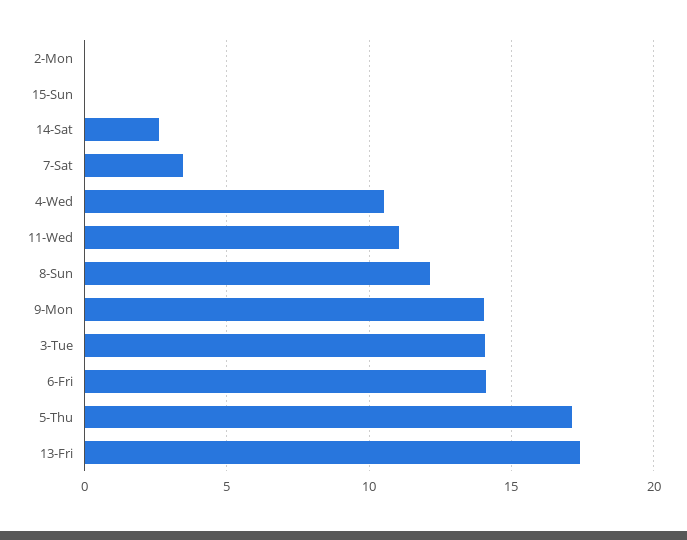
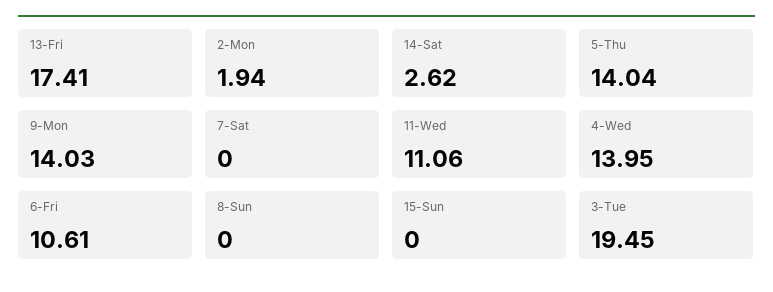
  {
-   "2-Mon": 0,
+   "2-Mon": 1.94,
    "15-Sun": 0,
    "14-Sat": 2.62,
-   "7-Sat": 3.5,
+   "7-Sat": 0,
-   "4-Wed": 10.5,
+   "4-Wed": 13.95,
    "11-Wed": 11.06,
-   "8-Sun": 12,
+   "8-Sun": 0,
    "9-Mon": 14.03,
-   "3-Tue": 14,
+   "3-Tue": 19.45,
-   "6-Fri": 14,
+   "6-Fri": 10.61,
-   "5-Thu": 17,
+   "5-Thu": 14.04,
    "13-Fri": 17.41
  }

